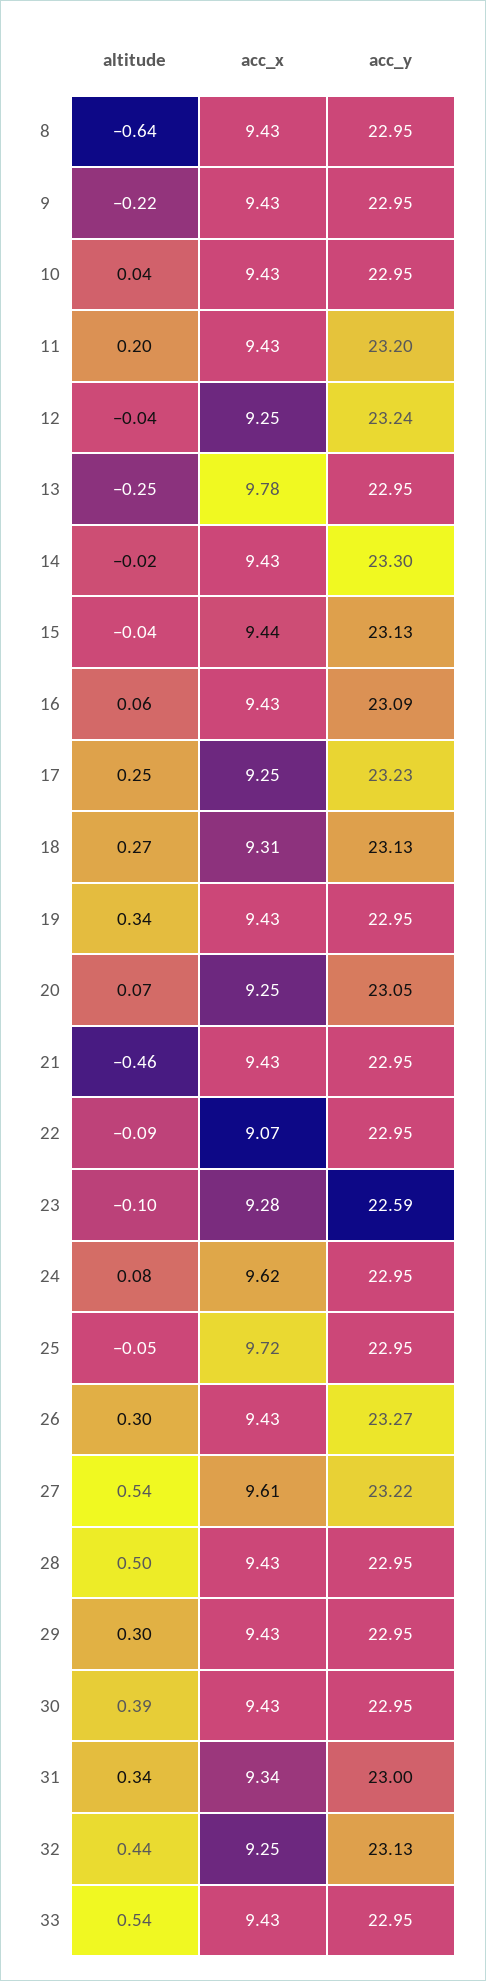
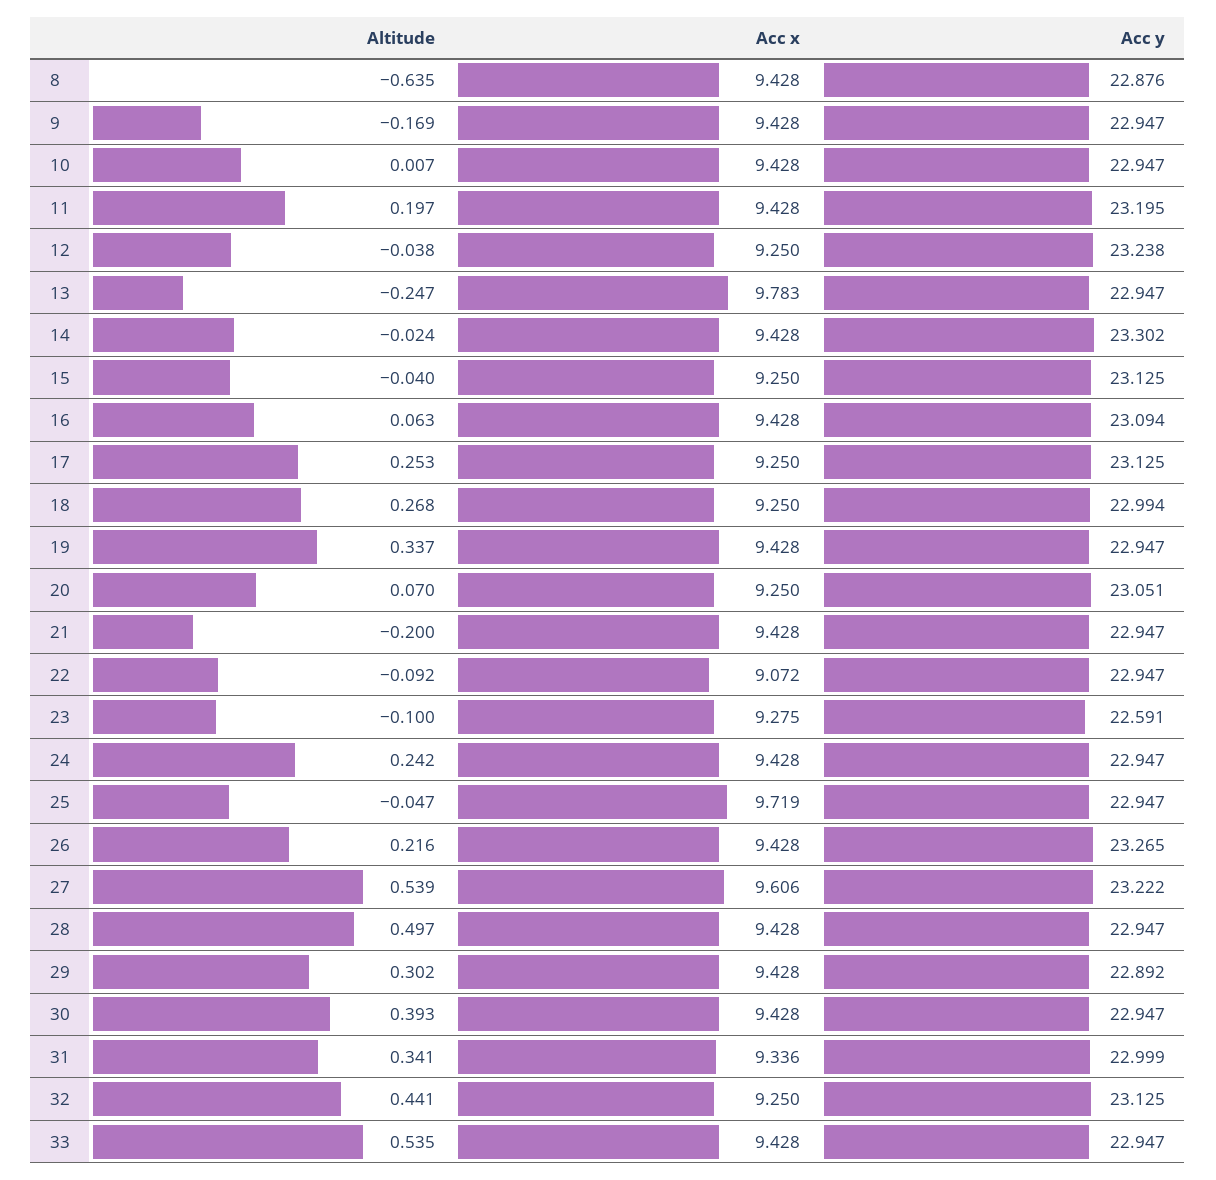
  {
    "altitude": {
      "8": -0.635,
-     "9": -0.22,
+     "9": -0.169,
-     "10": 0.04,
+     "10": 0.007,
      "11": 0.197,
      "12": -0.038,
      "13": -0.247,
      "14": -0.024,
      "15": -0.04,
      "16": 0.063,
      "17": 0.253,
      "18": 0.268,
      "19": 0.337,
      "20": 0.07,
-     "21": -0.46,
+     "21": -0.2,
      "22": -0.092,
      "23": -0.1,
-     "24": 0.08,
+     "24": 0.242,
      "25": -0.047,
-     "26": 0.3,
+     "26": 0.216,
      "27": 0.539,
      "28": 0.497,
      "29": 0.302,
      "30": 0.393,
      "31": 0.341,
      "32": 0.441,
      "33": 0.535
    },
    "acc_x": {
      "8": 9.428,
      "9": 9.428,
      "10": 9.428,
      "11": 9.428,
      "12": 9.25,
      "13": 9.783,
      "14": 9.428,
-     "15": 9.44,
+     "15": 9.25,
      "16": 9.428,
      "17": 9.25,
-     "18": 9.31,
+     "18": 9.25,
      "19": 9.428,
      "20": 9.25,
      "21": 9.428,
      "22": 9.072,
      "23": 9.275,
-     "24": 9.62,
+     "24": 9.428,
      "25": 9.719,
      "26": 9.428,
      "27": 9.606,
      "28": 9.428,
      "29": 9.428,
      "30": 9.428,
      "31": 9.336,
      "32": 9.25,
      "33": 9.428
    },
    "acc_y": {
-     "8": 22.95,
+     "8": 22.876,
      "9": 22.947,
      "10": 22.947,
      "11": 23.195,
      "12": 23.238,
      "13": 22.947,
      "14": 23.302,
      "15": 23.125,
      "16": 23.094,
-     "17": 23.23,
+     "17": 23.125,
-     "18": 23.13,
+     "18": 22.994,
      "19": 22.947,
      "20": 23.051,
      "21": 22.947,
      "22": 22.947,
      "23": 22.591,
      "24": 22.947,
      "25": 22.947,
      "26": 23.265,
      "27": 23.222,
      "28": 22.947,
-     "29": 22.95,
+     "29": 22.892,
      "30": 22.947,
      "31": 22.999,
      "32": 23.125,
      "33": 22.947
    }
  }

